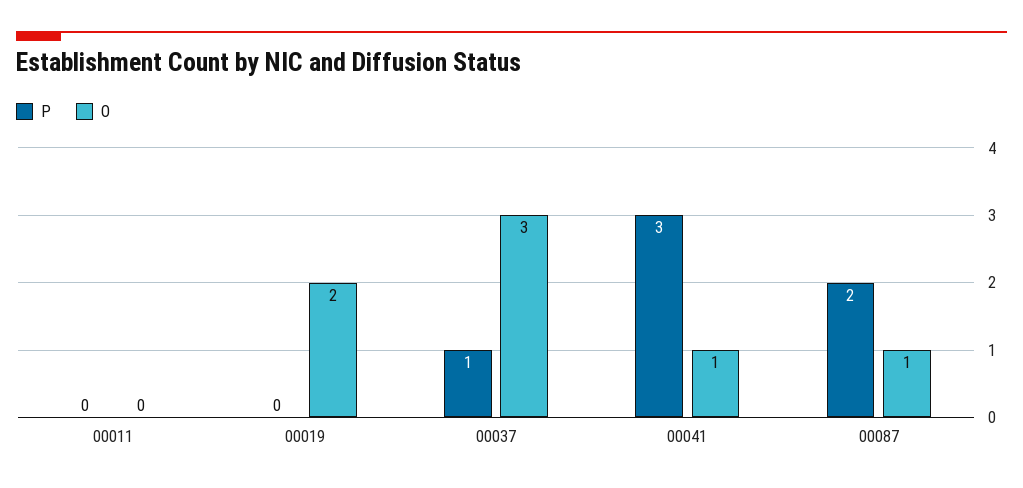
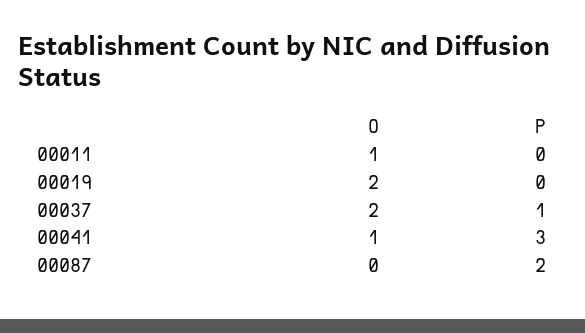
  {
    "P": {
      "00011": 0,
      "00019": 0,
      "00037": 1,
      "00041": 3,
      "00087": 2
    },
    "O": {
-     "00011": 0,
+     "00011": 1,
      "00019": 2,
-     "00037": 3,
+     "00037": 2,
      "00041": 1,
-     "00087": 1
+     "00087": 0
    }
  }

